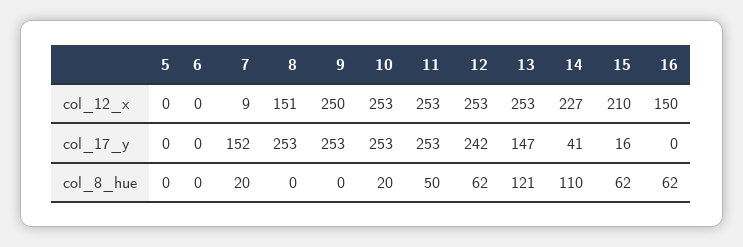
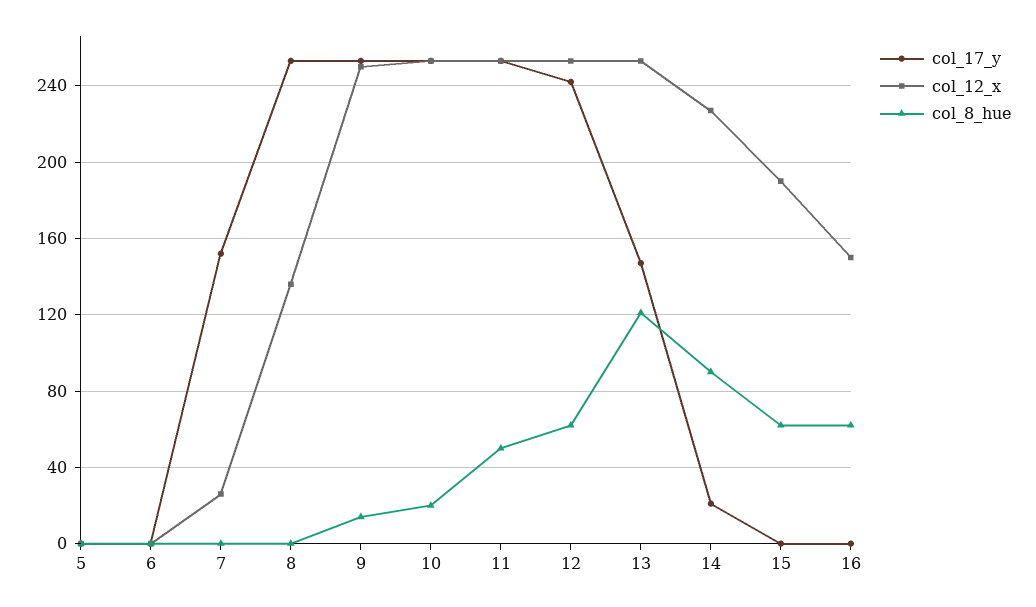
  {
    "col_12_x": {
      "5": 0,
      "6": 0,
-     "7": 9,
+     "7": 25,
-     "8": 151,
+     "8": 135,
      "9": 250,
      "10": 253,
      "11": 253,
      "12": 253,
      "13": 253,
      "14": 227,
-     "15": 210,
+     "15": 190,
      "16": 150
    },
    "col_17_y": {
      "5": 0,
      "6": 0,
      "7": 152,
      "8": 253,
      "9": 253,
      "10": 253,
      "11": 253,
      "12": 242,
      "13": 147,
-     "14": 41,
+     "14": 20,
-     "15": 16,
+     "15": 0,
      "16": 0
    },
    "col_8_hue": {
      "5": 0,
      "6": 0,
-     "7": 20,
+     "7": 0,
      "8": 0,
-     "9": 0,
+     "9": 15,
      "10": 20,
      "11": 50,
      "12": 62,
      "13": 121,
-     "14": 110,
+     "14": 90,
      "15": 62,
      "16": 62
    }
  }

